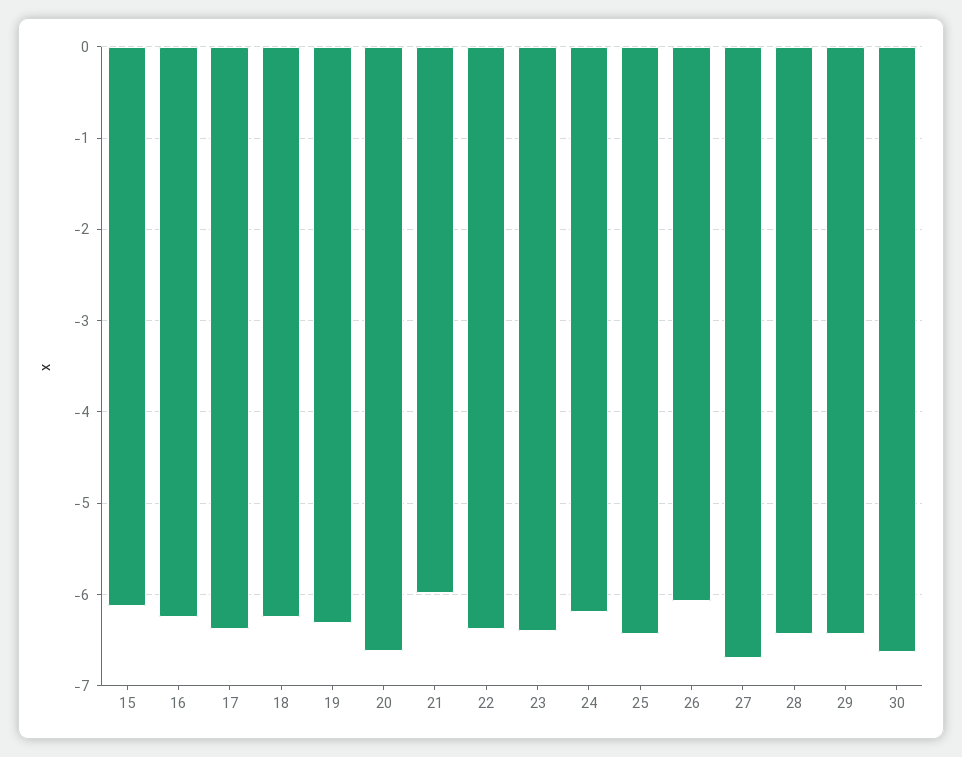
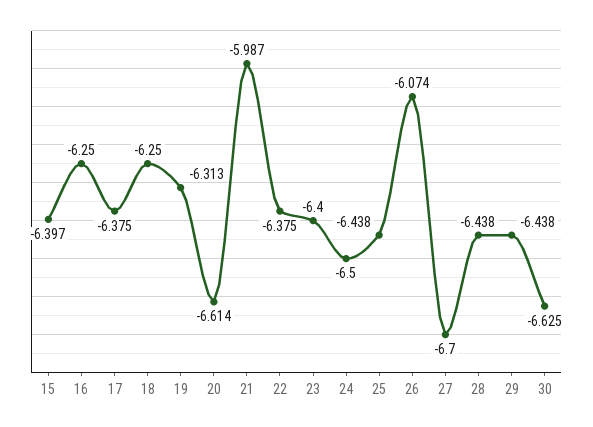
  {
-   "15": -6.1,
+   "15": -6.397,
    "16": -6.25,
    "17": -6.375,
    "18": -6.25,
    "19": -6.313,
    "20": -6.614,
    "21": -5.987,
    "22": -6.375,
    "23": -6.4,
-   "24": -6.2,
+   "24": -6.5,
    "25": -6.438,
    "26": -6.074,
    "27": -6.7,
    "28": -6.438,
    "29": -6.438,
    "30": -6.625
  }

